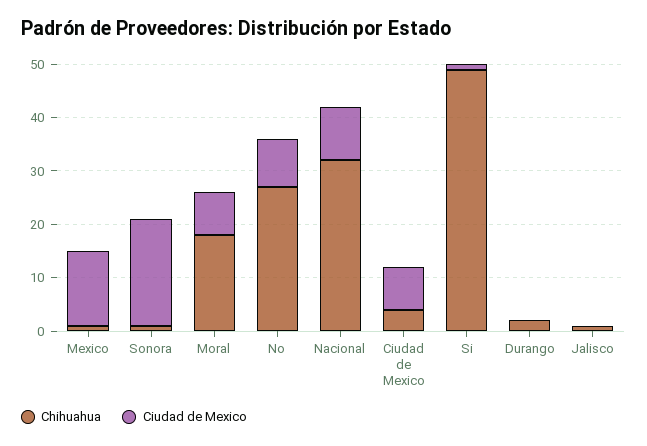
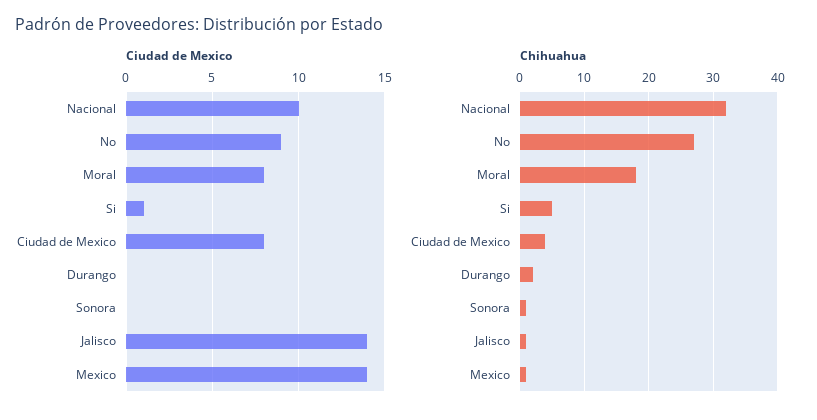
  {
    "Chihuahua": {
      "Mexico": 1,
      "Sonora": 1,
      "Moral": 18,
      "No": 27,
      "Nacional": 32,
      "Ciudad de Mexico": 4,
-     "Si": 50,
+     "Si": 5,
      "Durango": 2,
      "Jalisco": 1
    },
    "Ciudad de Mexico": {
      "Mexico": 14,
-     "Sonora": 20,
+     "Sonora": 0,
      "Moral": 8,
      "No": 9,
      "Nacional": 10,
      "Ciudad de Mexico": 8,
      "Si": 1,
      "Durango": 0,
-     "Jalisco": 0
+     "Jalisco": 14
    }
  }

